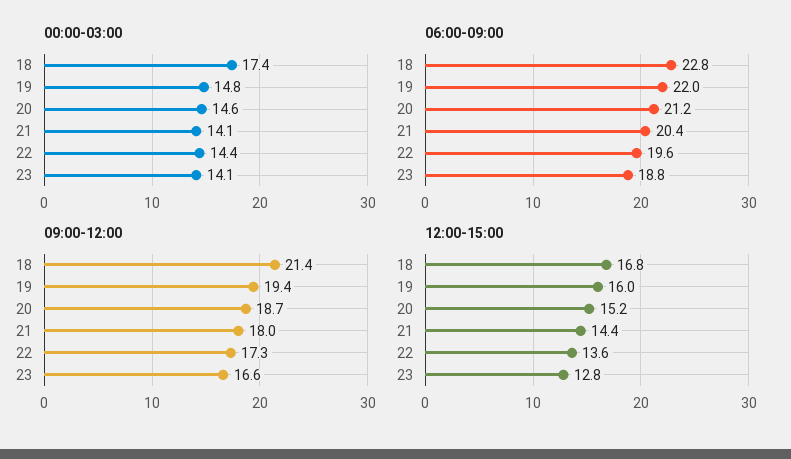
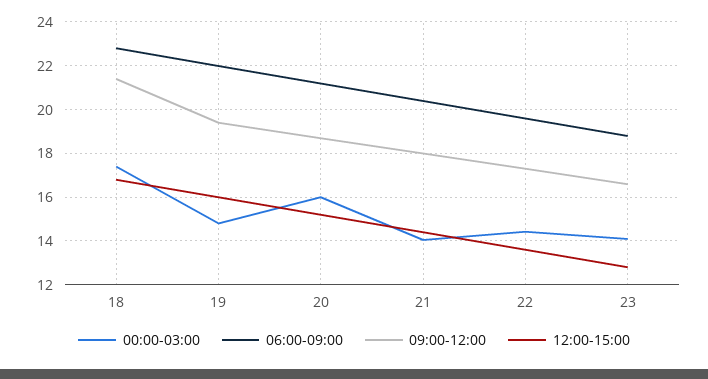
  {
    "00:00-03:00": {
      "18": 17.4,
      "19": 14.8,
-     "20": 14.6,
+     "20": 16,
      "21": 14.1,
      "22": 14.4,
      "23": 14.1
    },
    "06:00-09:00": {
      "18": 22.8,
      "19": 22,
      "20": 21.2,
      "21": 20.4,
      "22": 19.6,
      "23": 18.8
    },
    "09:00-12:00": {
      "18": 21.4,
      "19": 19.4,
      "20": 18.7,
      "21": 18,
      "22": 17.3,
      "23": 16.6
    },
    "12:00-15:00": {
      "18": 16.8,
      "19": 16,
      "20": 15.2,
      "21": 14.4,
      "22": 13.6,
      "23": 12.8
    }
  }

